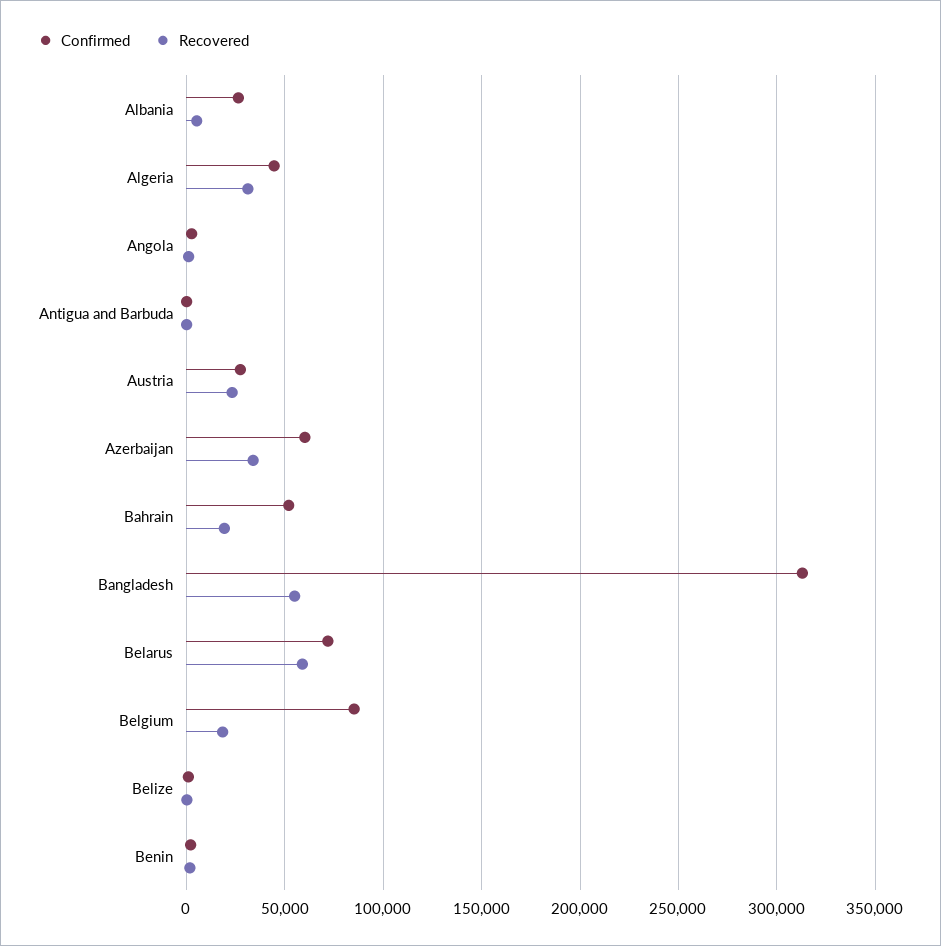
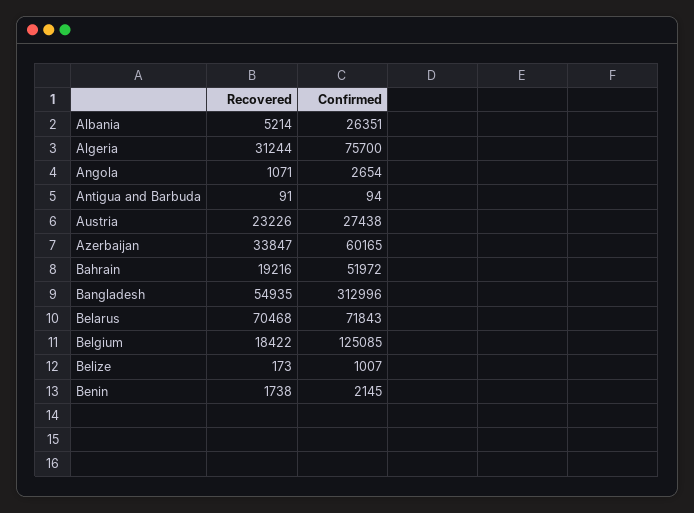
  {
    "Confirmed": {
      "Albania": 26351,
-     "Algeria": 45000,
+     "Algeria": 75700,
      "Angola": 2654,
      "Antigua and Barbuda": 94,
      "Austria": 27438,
      "Azerbaijan": 60165,
      "Bahrain": 51972,
      "Bangladesh": 312996,
      "Belarus": 71843,
-     "Belgium": 85000,
+     "Belgium": 125085,
      "Belize": 1007,
      "Benin": 2145
    },
    "Recovered": {
      "Albania": 5214,
      "Algeria": 31244,
      "Angola": 1071,
      "Antigua and Barbuda": 91,
      "Austria": 23226,
      "Azerbaijan": 33847,
      "Bahrain": 19216,
      "Bangladesh": 54935,
-     "Belarus": 60000,
+     "Belarus": 70468,
      "Belgium": 18422,
      "Belize": 173,
      "Benin": 1738
    }
  }

